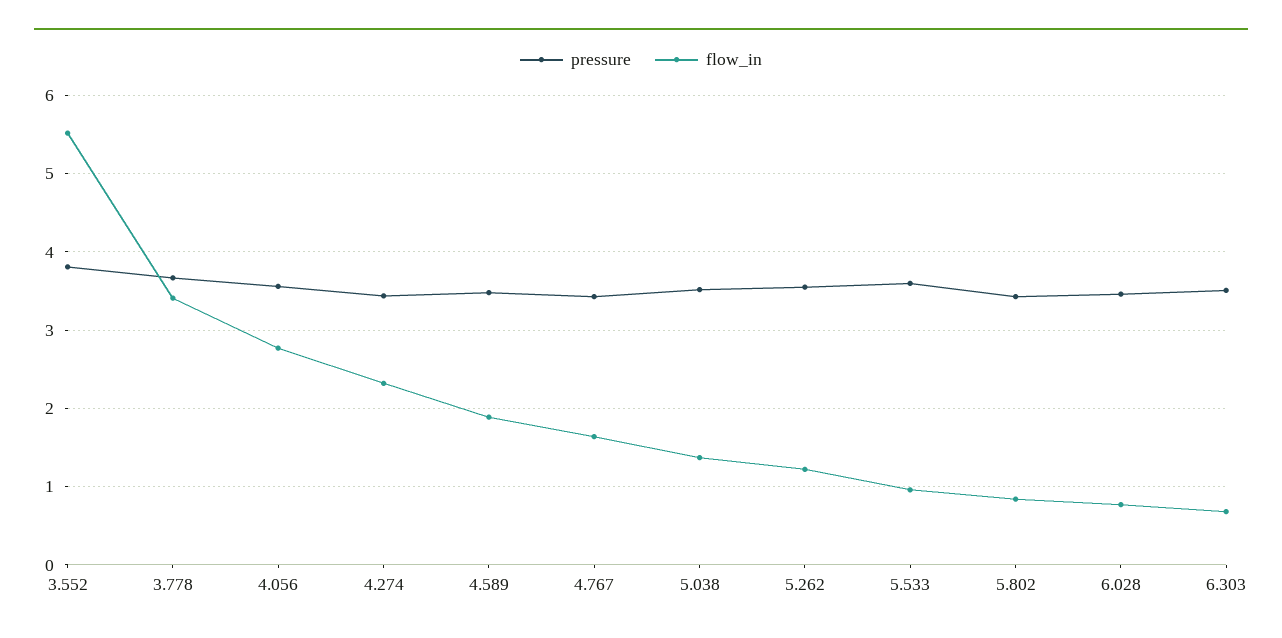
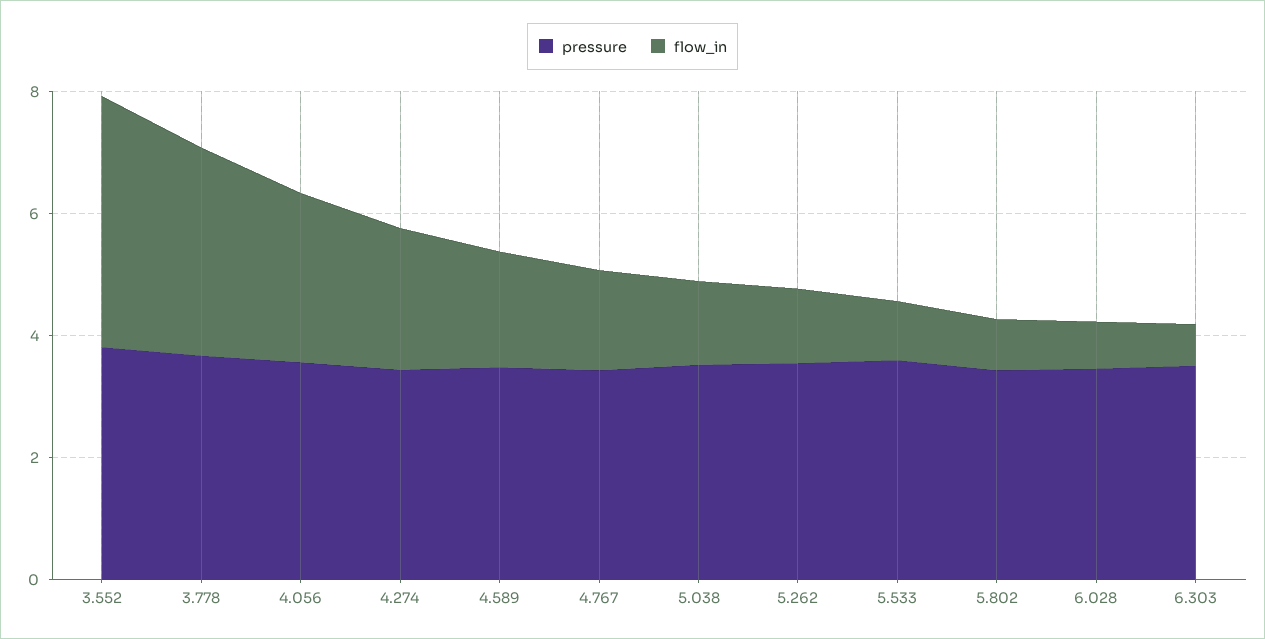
  {
    "pressure": {
      "3.552": 3.8,
      "3.778": 3.7,
      "4.056": 3.6,
      "4.274": 3.4,
      "4.589": 3.5,
      "4.767": 3.4,
      "5.038": 3.5,
      "5.262": 3.6,
      "5.533": 3.6,
      "5.802": 3.4,
      "6.028": 3.5,
      "6.303": 3.5
    },
    "flow_in": {
-     "3.552": 5.5,
+     "3.552": 4,
      "3.778": 3.4,
      "4.056": 2.8,
      "4.274": 2.3,
      "4.589": 1.9,
      "4.767": 1.6,
      "5.038": 1.4,
      "5.262": 1.2,
      "5.533": 1,
      "5.802": 0.8,
      "6.028": 0.8,
      "6.303": 0.7
    }
  }

